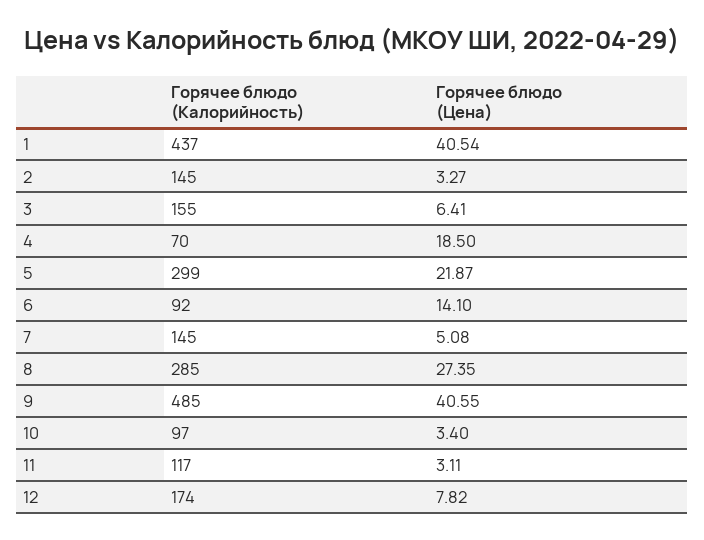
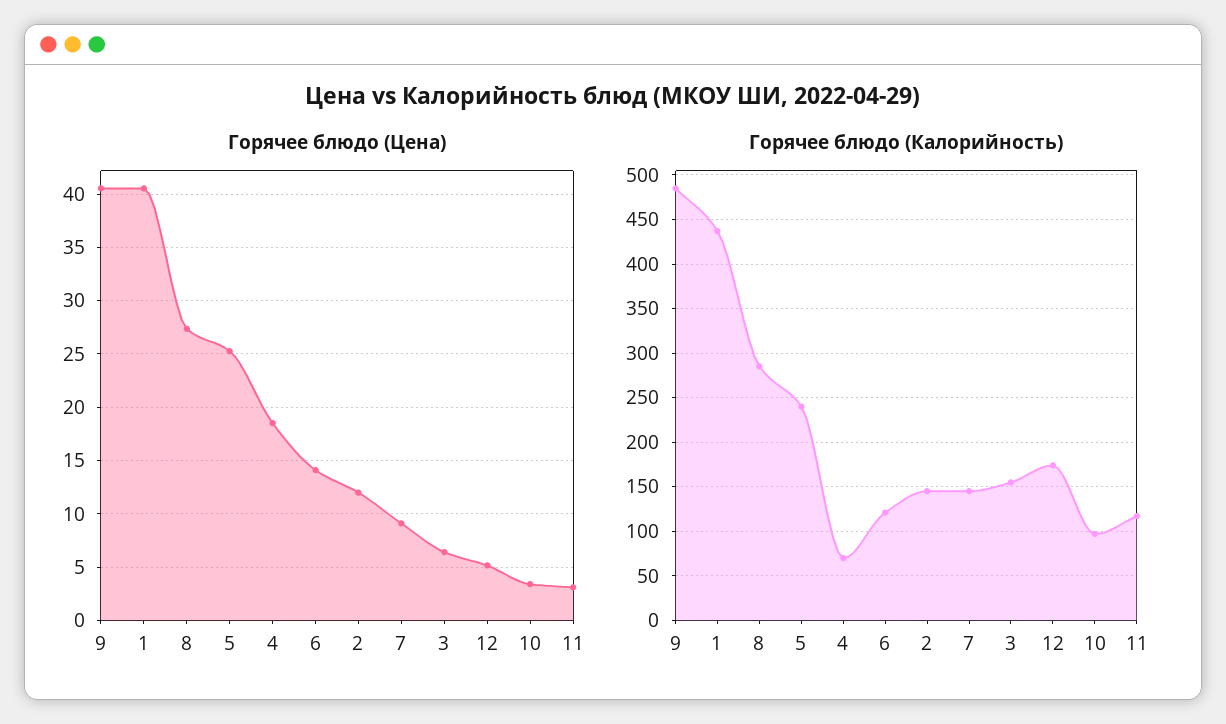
  {
    "Горячее блюдо (Калорийность)": {
      "1": 437,
      "2": 145,
      "3": 155,
      "4": 70,
-     "5": 299,
+     "5": 240,
-     "6": 92,
+     "6": 120,
      "7": 145,
      "8": 285,
      "9": 485,
      "10": 97,
      "11": 117,
      "12": 174
    },
    "Горячее блюдо (Цена)": {
      "1": 40.54,
-     "2": 3.27,
+     "2": 12,
      "3": 6.41,
      "4": 18.5,
-     "5": 21.87,
+     "5": 25,
      "6": 14.1,
-     "7": 5.08,
+     "7": 9,
      "8": 27.35,
      "9": 40.55,
      "10": 3.4,
      "11": 3.11,
-     "12": 7.82
+     "12": 5
    }
  }

